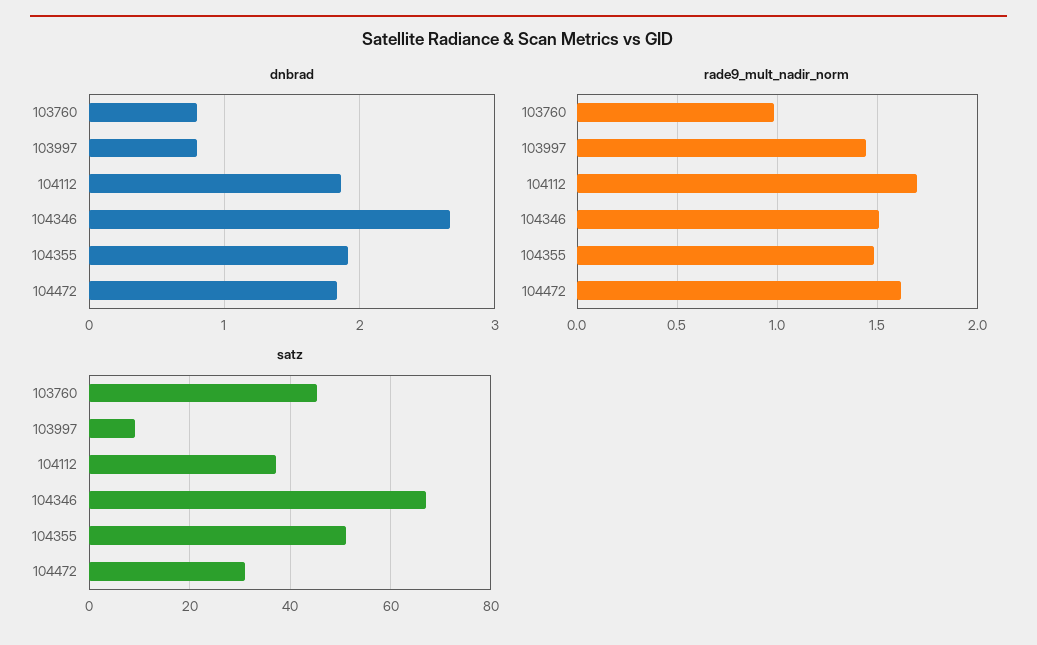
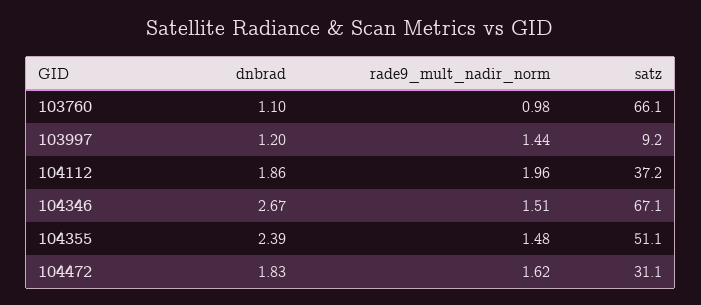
  {
    "dnbrad": {
-     "103760": 0.8,
+     "103760": 1.1,
-     "103997": 0.8,
+     "103997": 1.2,
      "104112": 1.86,
      "104346": 2.67,
-     "104355": 1.9,
+     "104355": 2.39,
      "104472": 1.83
    },
    "rade9_mult_nadir_norm": {
      "103760": 0.98,
      "103997": 1.44,
-     "104112": 1.7,
+     "104112": 1.96,
      "104346": 1.51,
      "104355": 1.48,
      "104472": 1.62
    },
    "satz": {
-     "103760": 46,
+     "103760": 66.1,
      "103997": 9.2,
      "104112": 37.2,
      "104346": 67.1,
      "104355": 51.1,
      "104472": 31.1
    }
  }

